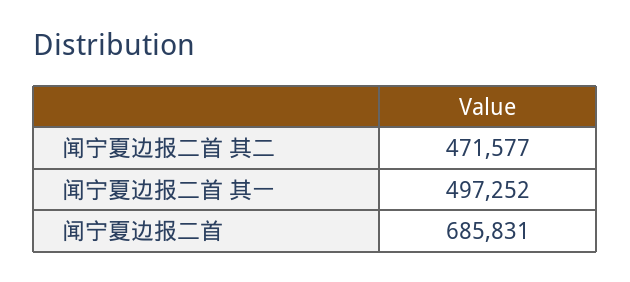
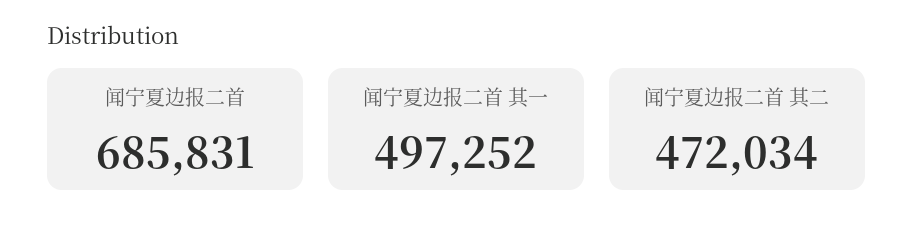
  {
-   "闻宁夏边报二首 其二": 471577,
+   "闻宁夏边报二首 其二": 472034,
    "闻宁夏边报二首 其一": 497252,
    "闻宁夏边报二首": 685831
  }

